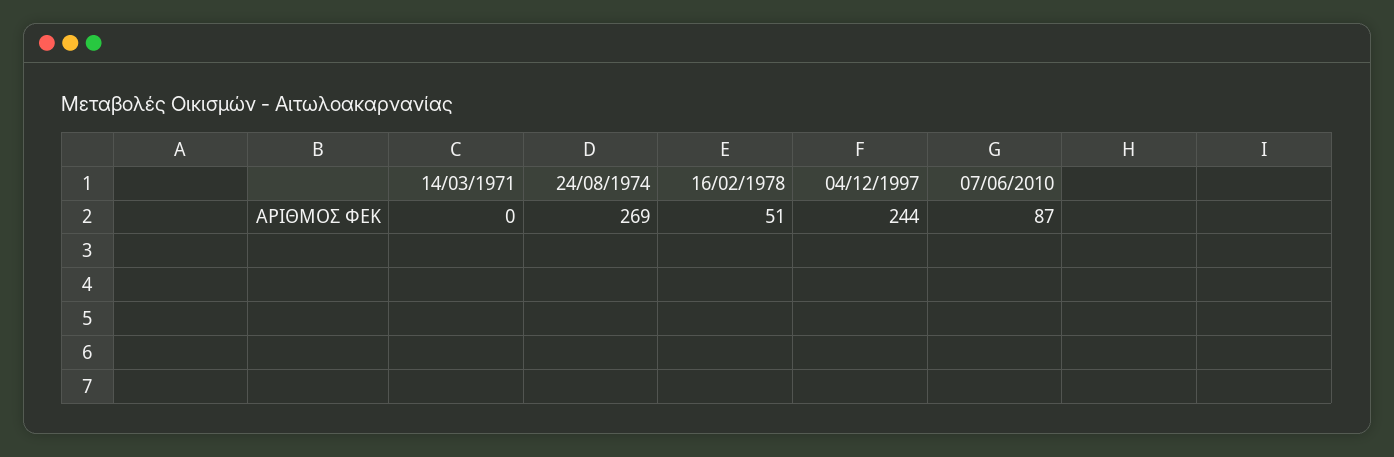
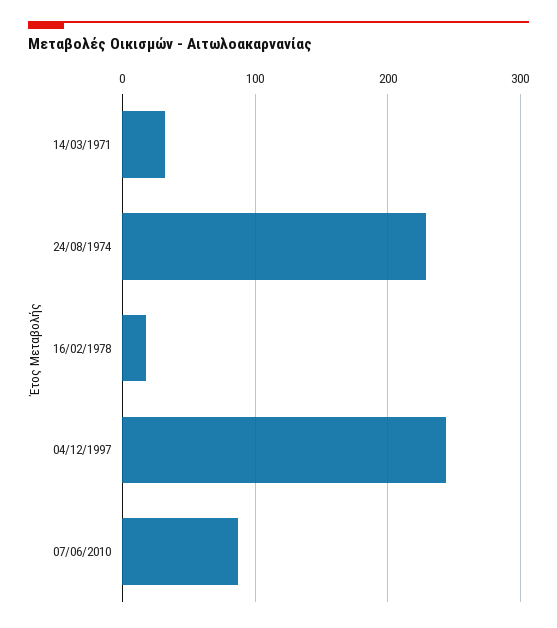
  {
-   "14/03/1971": 0,
+   "14/03/1971": 30,
-   "24/08/1974": 269,
+   "24/08/1974": 230,
-   "16/02/1978": 51,
+   "16/02/1978": 20,
    "04/12/1997": 244,
    "07/06/2010": 87
  }

